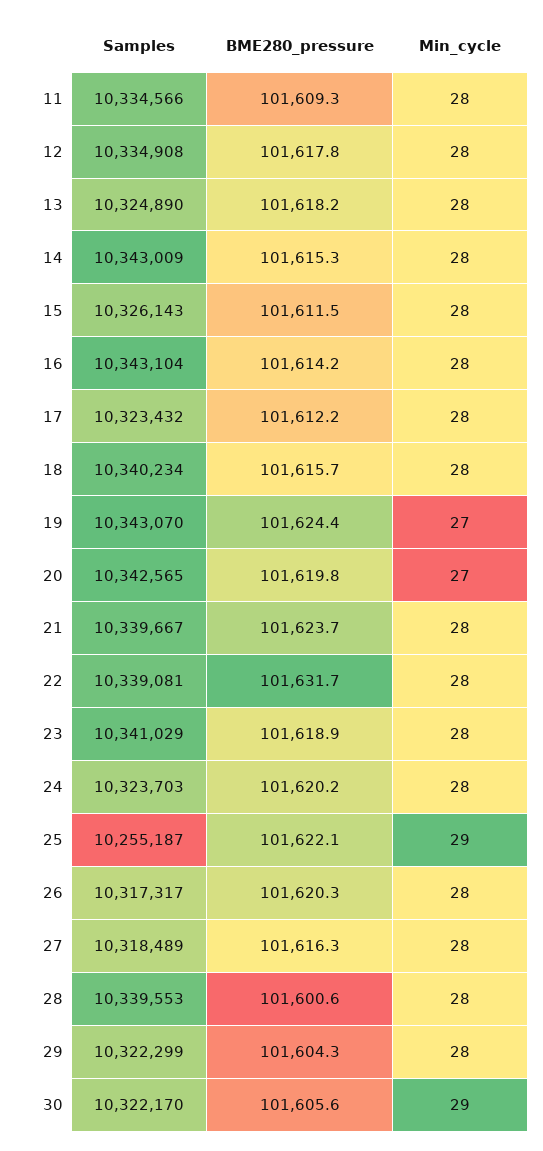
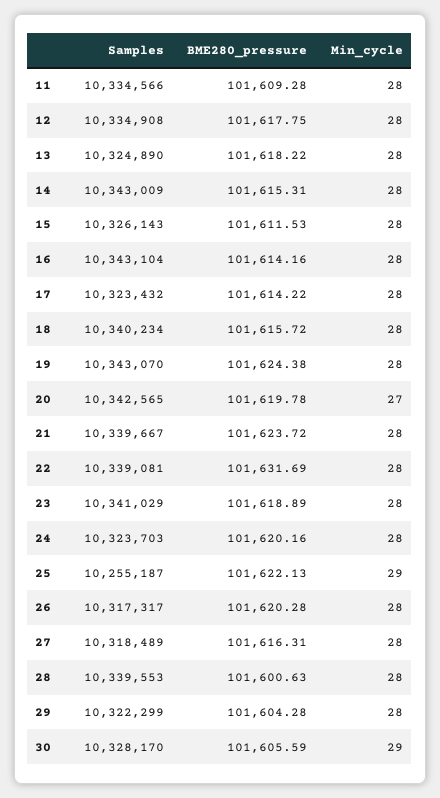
  {
    "Samples": {
      "11": 10334566,
      "12": 10334908,
      "13": 10324890,
      "14": 10343009,
      "15": 10326143,
      "16": 10343104,
      "17": 10323432,
      "18": 10340234,
      "19": 10343070,
      "20": 10342565,
      "21": 10339667,
      "22": 10339081,
      "23": 10341029,
      "24": 10323703,
      "25": 10255187,
      "26": 10317317,
      "27": 10318489,
      "28": 10339553,
      "29": 10322299,
-     "30": 10322170
+     "30": 10328170
    },
    "BME280_pressure": {
      "11": 101609.28,
      "12": 101617.75,
      "13": 101618.22,
      "14": 101615.31,
      "15": 101611.53,
      "16": 101614.16,
-     "17": 101612.2,
+     "17": 101614.22,
      "18": 101615.72,
      "19": 101624.38,
      "20": 101619.78,
      "21": 101623.72,
      "22": 101631.69,
      "23": 101618.89,
      "24": 101620.16,
      "25": 101622.13,
      "26": 101620.28,
      "27": 101616.31,
      "28": 101600.63,
      "29": 101604.28,
      "30": 101605.59
    },
    "Min_cycle": {
      "11": 28,
      "12": 28,
      "13": 28,
      "14": 28,
      "15": 28,
      "16": 28,
      "17": 28,
      "18": 28,
-     "19": 27,
+     "19": 28,
      "20": 27,
      "21": 28,
      "22": 28,
      "23": 28,
      "24": 28,
      "25": 29,
      "26": 28,
      "27": 28,
      "28": 28,
      "29": 28,
      "30": 29
    }
  }

